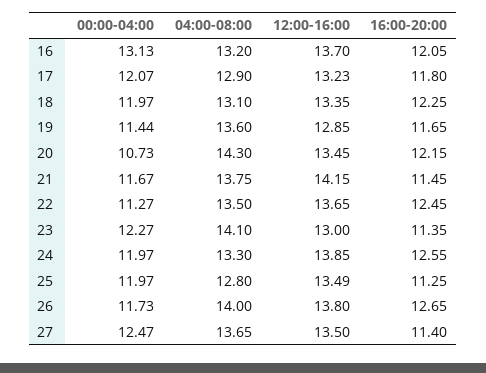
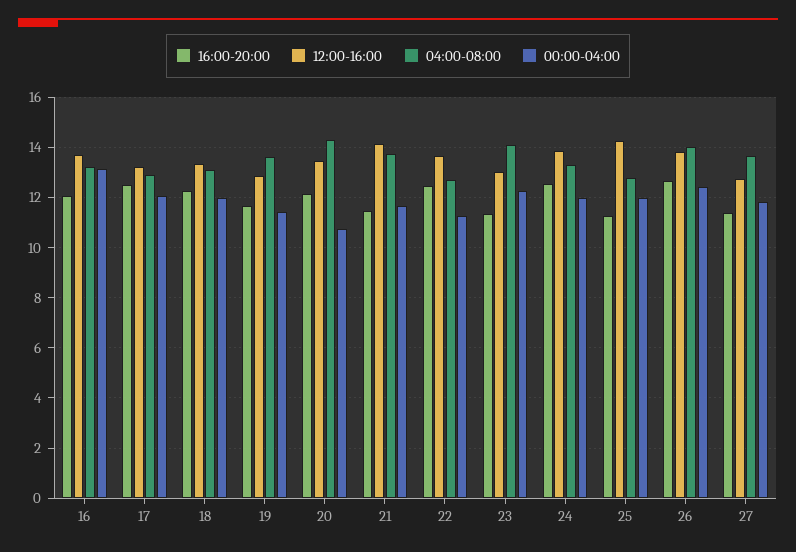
  {
    "00:00-04:00": {
      "16": 13.13,
      "17": 12.07,
      "18": 11.97,
      "19": 11.44,
      "20": 10.73,
      "21": 11.67,
      "22": 11.27,
      "23": 12.27,
      "24": 11.97,
      "25": 11.97,
-     "26": 11.73,
+     "26": 12.5,
-     "27": 12.47
+     "27": 11.75
    },
    "04:00-08:00": {
      "16": 13.2,
      "17": 12.9,
      "18": 13.1,
      "19": 13.6,
      "20": 14.3,
      "21": 13.75,
-     "22": 13.5,
+     "22": 12.75,
      "23": 14.1,
      "24": 13.3,
      "25": 12.8,
      "26": 14,
      "27": 13.65
    },
    "12:00-16:00": {
      "16": 13.7,
      "17": 13.23,
      "18": 13.35,
      "19": 12.85,
      "20": 13.45,
      "21": 14.15,
      "22": 13.65,
      "23": 13,
      "24": 13.85,
-     "25": 13.49,
+     "25": 14.25,
      "26": 13.8,
-     "27": 13.5
+     "27": 12.75
    },
    "16:00-20:00": {
      "16": 12.05,
-     "17": 11.8,
+     "17": 12.5,
      "18": 12.25,
      "19": 11.65,
      "20": 12.15,
      "21": 11.45,
      "22": 12.45,
      "23": 11.35,
      "24": 12.55,
      "25": 11.25,
      "26": 12.65,
      "27": 11.4
    }
  }

